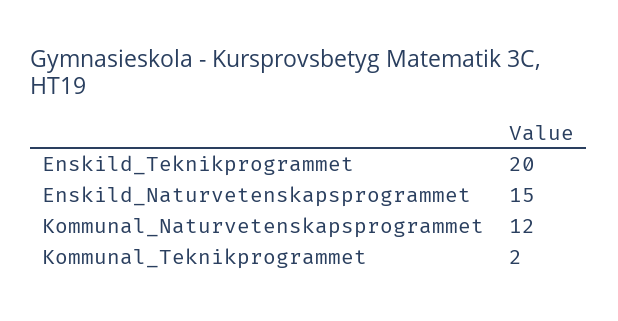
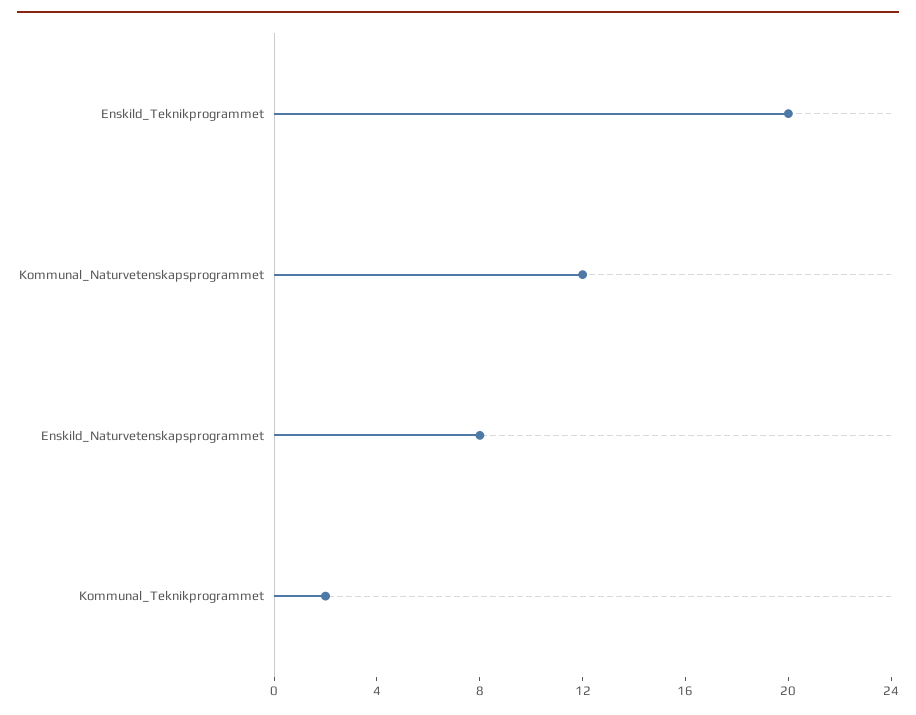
  {
    "Enskild_Teknikprogrammet": 20,
-   "Enskild_Naturvetenskapsprogrammet": 15,
+   "Enskild_Naturvetenskapsprogrammet": 8,
    "Kommunal_Naturvetenskapsprogrammet": 12,
    "Kommunal_Teknikprogrammet": 2
  }

